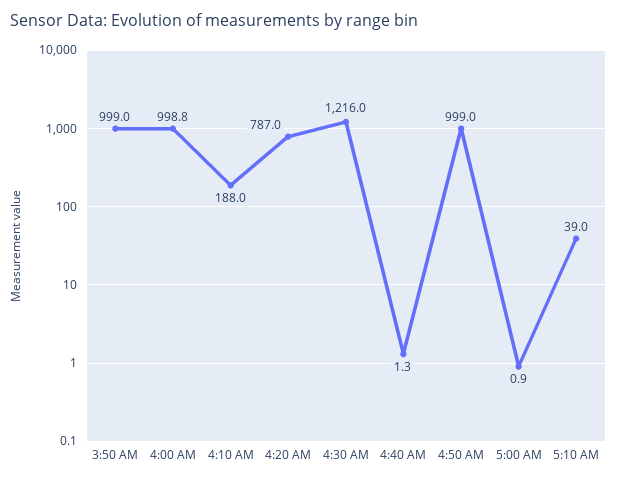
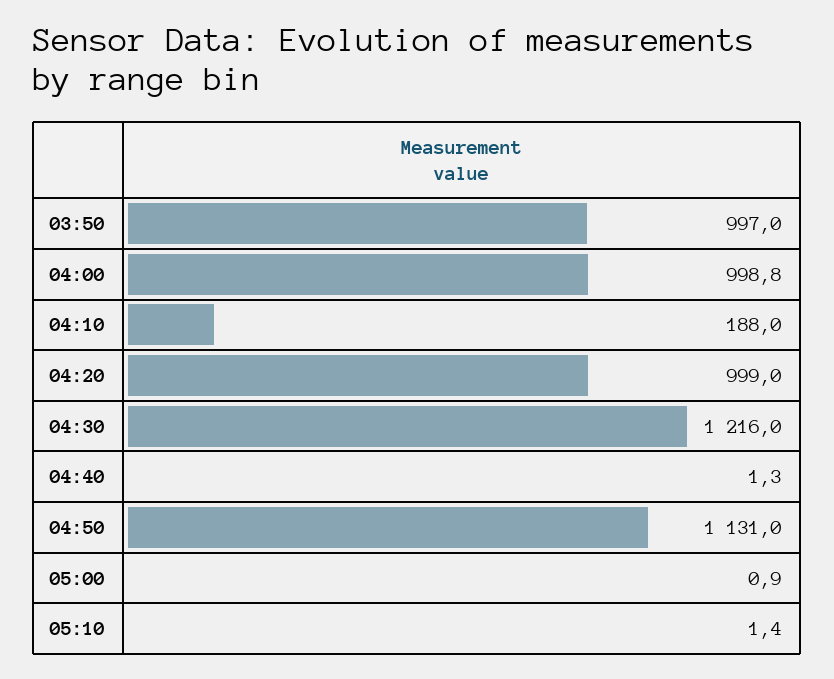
  {
-   "3:50 AM": 999,
+   "3:50 AM": 997,
    "4:00 AM": 998.8,
    "4:10 AM": 188,
-   "4:20 AM": 787,
+   "4:20 AM": 999,
    "4:30 AM": 1216,
    "4:40 AM": 1.3,
-   "4:50 AM": 999,
+   "4:50 AM": 1131,
    "5:00 AM": 0.9,
-   "5:10 AM": 39
+   "5:10 AM": 1.4
  }

